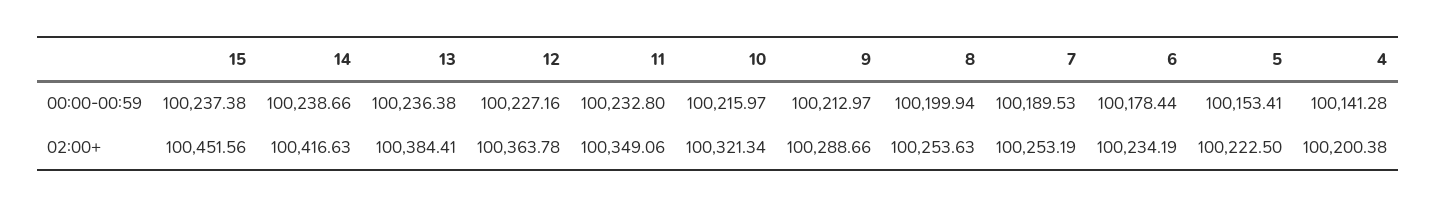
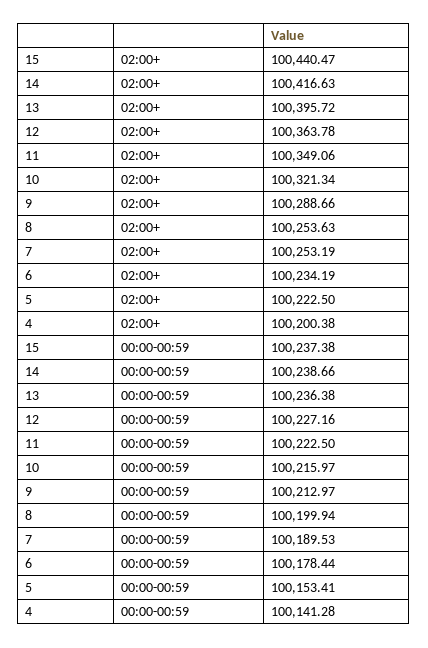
  {
    "15": {
      "00:00-00:59": 100237.38,
-     "02:00+": 100451.56
+     "02:00+": 100440.47
    },
    "14": {
      "00:00-00:59": 100238.66,
      "02:00+": 100416.63
    },
    "13": {
      "00:00-00:59": 100236.38,
-     "02:00+": 100384.41
+     "02:00+": 100395.72
    },
    "12": {
      "00:00-00:59": 100227.16,
      "02:00+": 100363.78
    },
    "11": {
-     "00:00-00:59": 100232.8,
+     "00:00-00:59": 100222.5,
      "02:00+": 100349.06
    },
    "10": {
      "00:00-00:59": 100215.97,
      "02:00+": 100321.34
    },
    "9": {
      "00:00-00:59": 100212.97,
      "02:00+": 100288.66
    },
    "8": {
      "00:00-00:59": 100199.94,
      "02:00+": 100253.63
    },
    "7": {
      "00:00-00:59": 100189.53,
      "02:00+": 100253.19
    },
    "6": {
      "00:00-00:59": 100178.44,
      "02:00+": 100234.19
    },
    "5": {
      "00:00-00:59": 100153.41,
      "02:00+": 100222.5
    },
    "4": {
      "00:00-00:59": 100141.28,
      "02:00+": 100200.38
    }
  }

